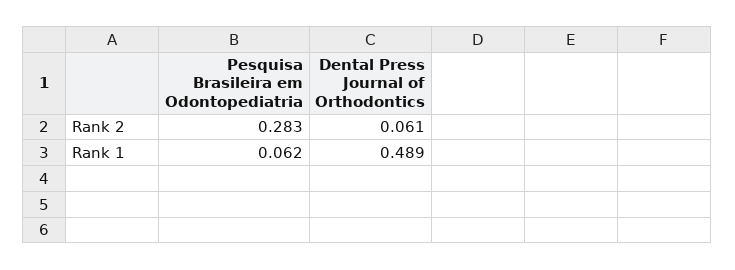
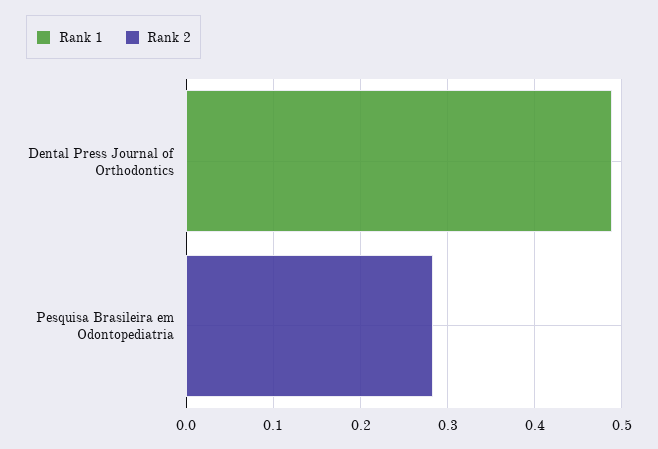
  {
    "Rank 2": {
      "Pesquisa Brasileira em Odontopediatria": 0.283,
-     "Dental Press Journal of Orthodontics": 0.061
+     "Dental Press Journal of Orthodontics": 0
    },
    "Rank 1": {
-     "Pesquisa Brasileira em Odontopediatria": 0.062,
+     "Pesquisa Brasileira em Odontopediatria": 0,
      "Dental Press Journal of Orthodontics": 0.489
    }
  }

